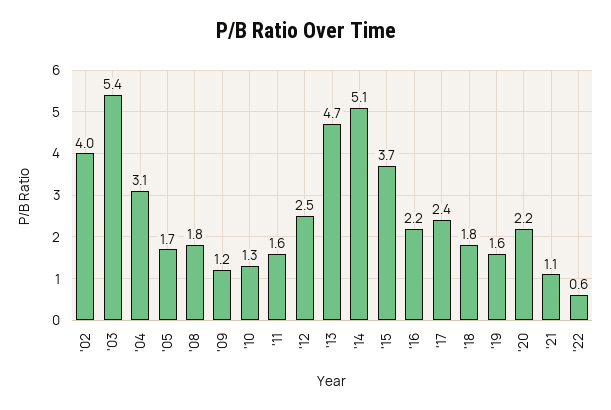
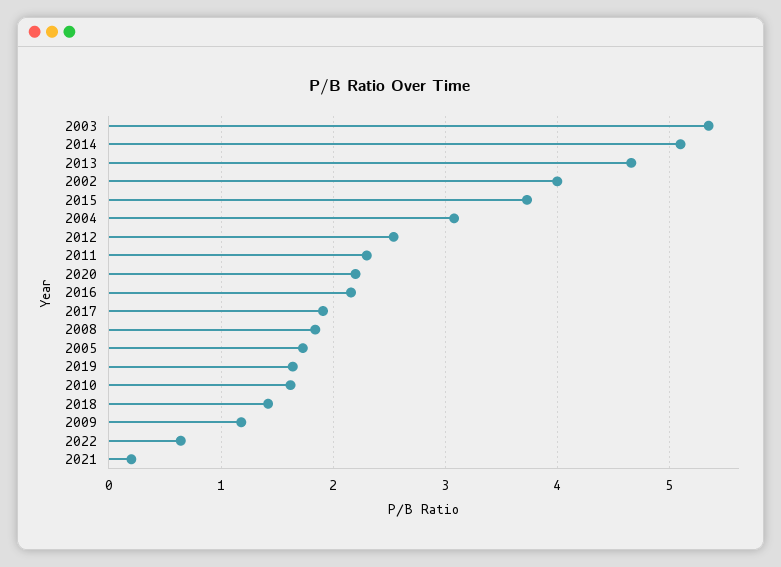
  {
    "'02": 4,
    "'03": 5.4,
    "'04": 3.1,
    "'05": 1.7,
    "'08": 1.8,
    "'09": 1.2,
-   "'10": 1.3,
+   "'10": 1.6,
-   "'11": 1.6,
+   "'11": 2.3,
    "'12": 2.5,
    "'13": 4.7,
    "'14": 5.1,
    "'15": 3.7,
    "'16": 2.2,
-   "'17": 2.4,
+   "'17": 1.9,
-   "'18": 1.8,
+   "'18": 1.4,
    "'19": 1.6,
    "'20": 2.2,
-   "'21": 1.1,
+   "'21": 0.2,
    "'22": 0.6
  }

